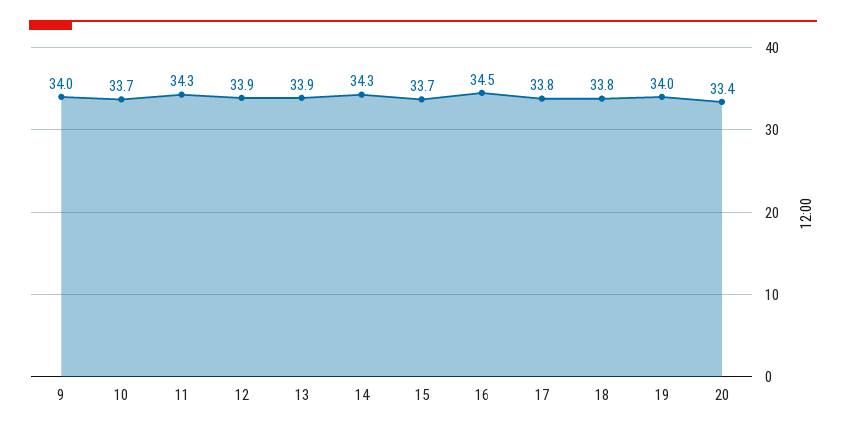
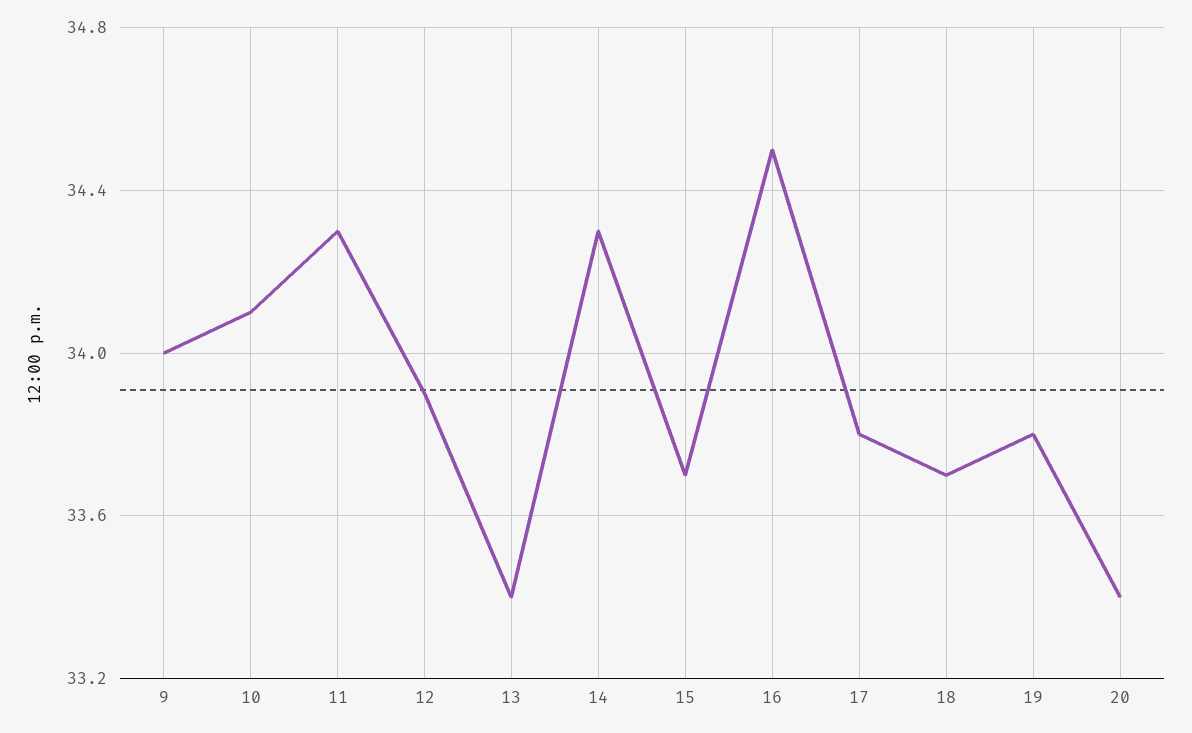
  {
    "9": 34,
-   "10": 33.7,
+   "10": 34.1,
    "11": 34.3,
    "12": 33.9,
-   "13": 33.9,
+   "13": 33.4,
    "14": 34.3,
    "15": 33.7,
    "16": 34.5,
    "17": 33.8,
-   "18": 33.8,
+   "18": 33.7,
-   "19": 34,
+   "19": 33.8,
    "20": 33.4
  }

